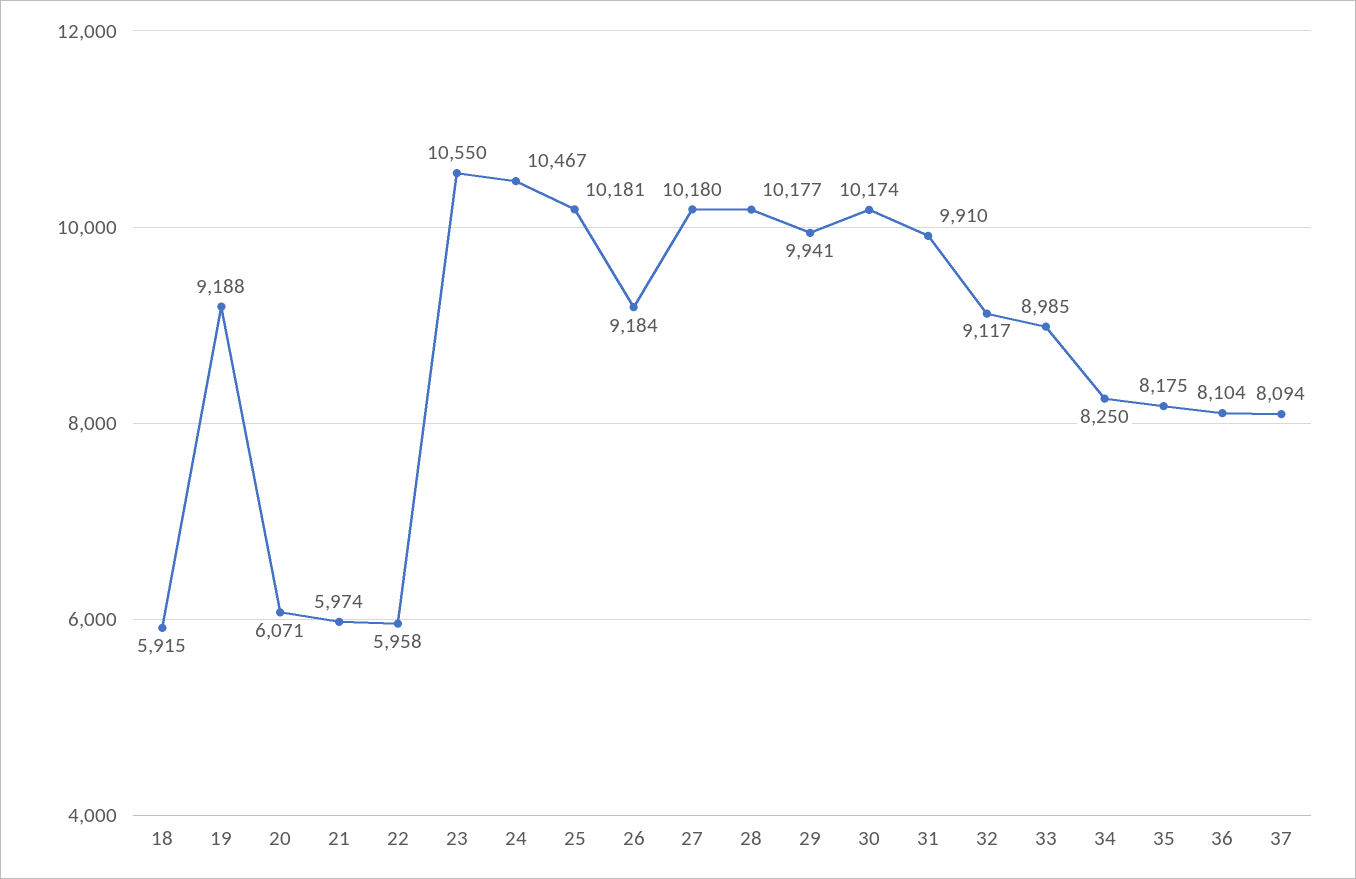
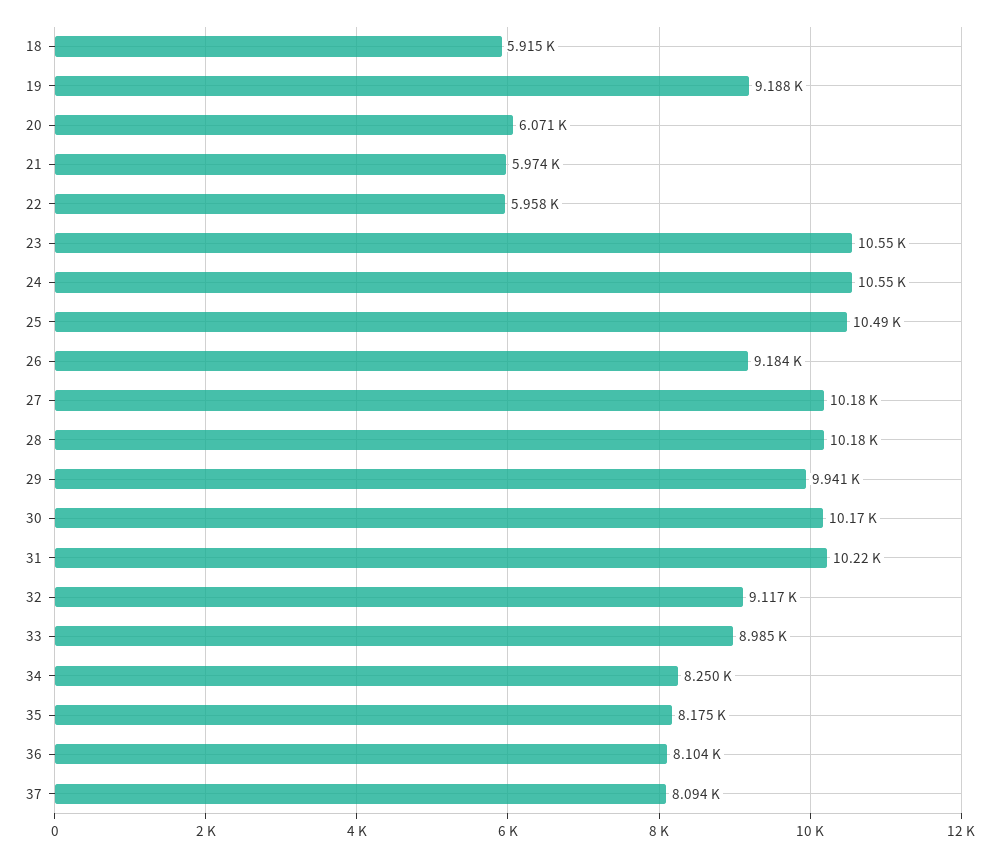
  {
    "18": 5915,
    "19": 9188,
    "20": 6071,
    "21": 5974,
    "22": 5958,
    "23": 10550,
-   "24": 10467,
+   "24": 10550,
-   "25": 10181,
+   "25": 10490,
    "26": 9184,
    "27": 10180,
    "28": 10177,
    "29": 9941,
    "30": 10174,
-   "31": 9910,
+   "31": 10220,
    "32": 9117,
    "33": 8985,
    "34": 8250,
    "35": 8175,
    "36": 8104,
    "37": 8094
  }

